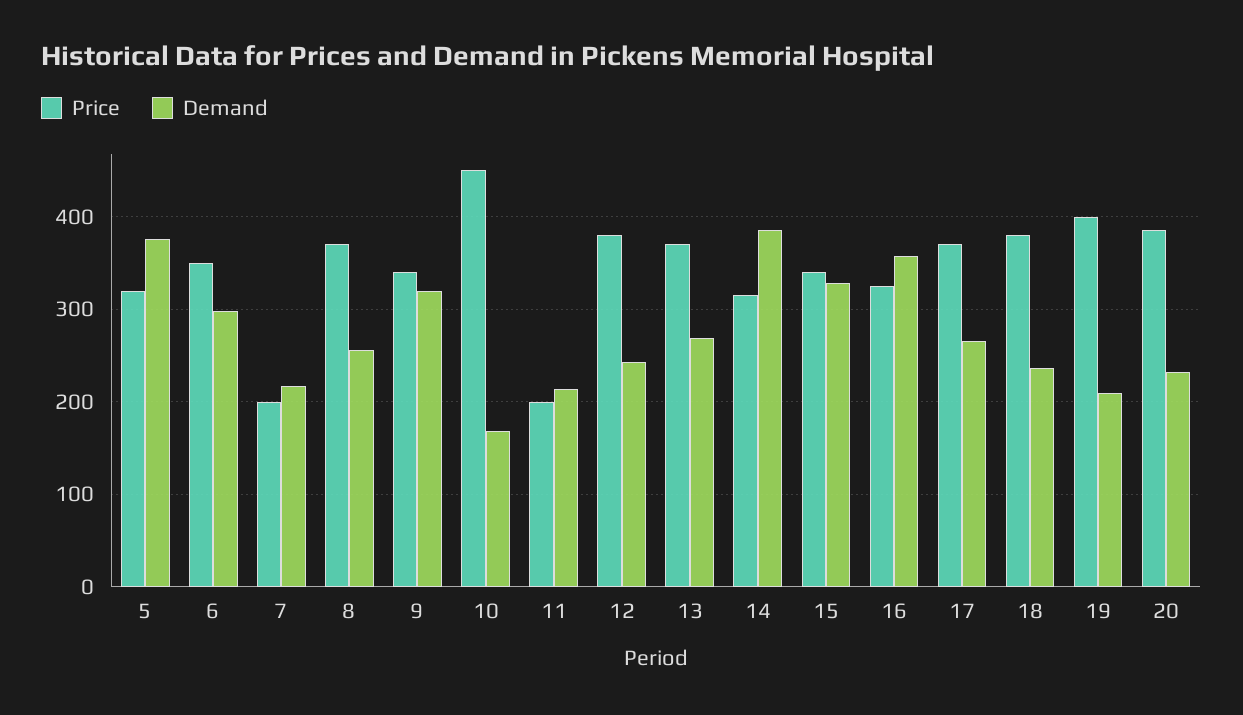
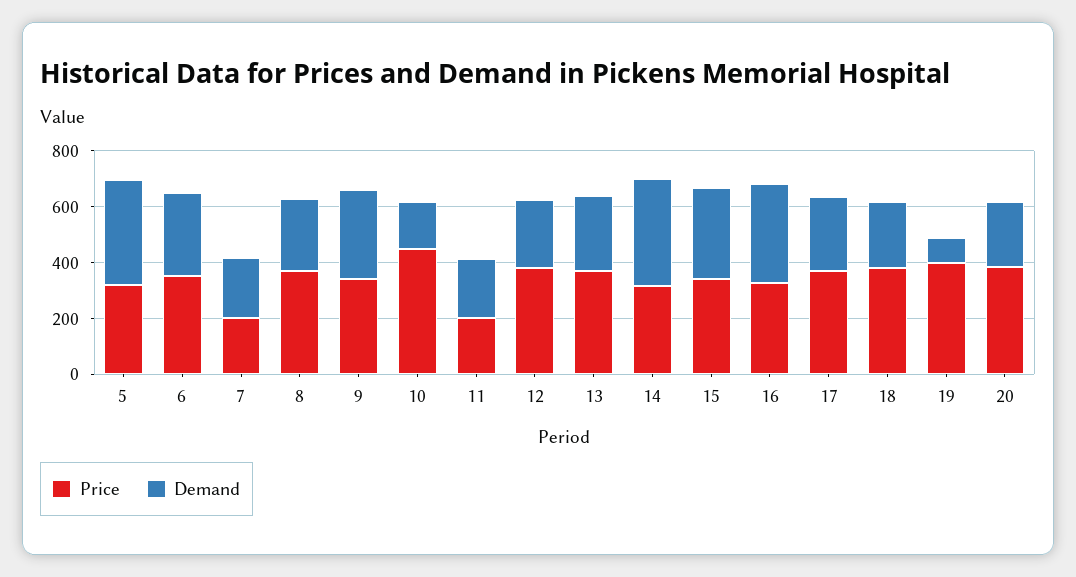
  {
    "Price": {
      "5": 320,
      "6": 350,
      "7": 200,
      "8": 370,
      "9": 340,
      "10": 450,
      "11": 200,
      "12": 380,
      "13": 370,
      "14": 320,
      "15": 340,
      "16": 330,
      "17": 370,
      "18": 380,
      "19": 400,
      "20": 390
    },
    "Demand": {
      "5": 380,
      "6": 300,
      "7": 220,
      "8": 260,
      "9": 320,
      "10": 170,
      "11": 210,
      "12": 240,
      "13": 270,
      "14": 390,
      "15": 330,
      "16": 360,
      "17": 270,
      "18": 240,
-     "19": 210,
+     "19": 100,
      "20": 230
    }
  }

